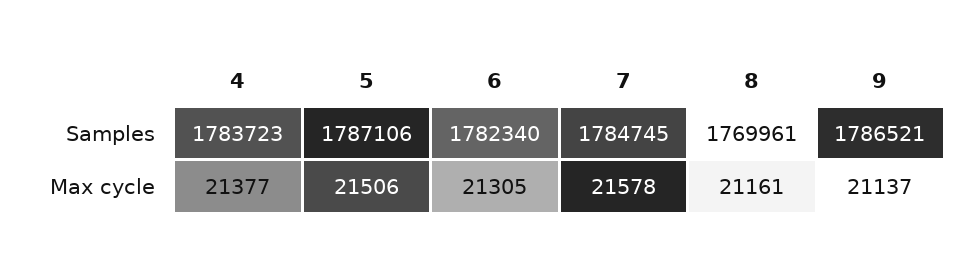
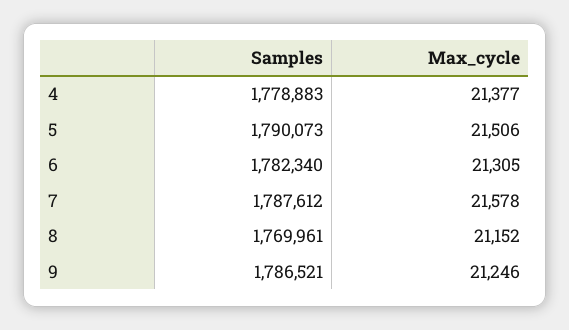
  {
    "4": {
-     "Samples": 1783723,
+     "Samples": 1778883,
      "Max cycle": 21377
    },
    "5": {
-     "Samples": 1787106,
+     "Samples": 1790073,
      "Max cycle": 21506
    },
    "6": {
      "Samples": 1782340,
      "Max cycle": 21305
    },
    "7": {
-     "Samples": 1784745,
+     "Samples": 1787612,
      "Max cycle": 21578
    },
    "8": {
      "Samples": 1769961,
-     "Max cycle": 21161
+     "Max cycle": 21152
    },
    "9": {
      "Samples": 1786521,
-     "Max cycle": 21137
+     "Max cycle": 21246
    }
  }

